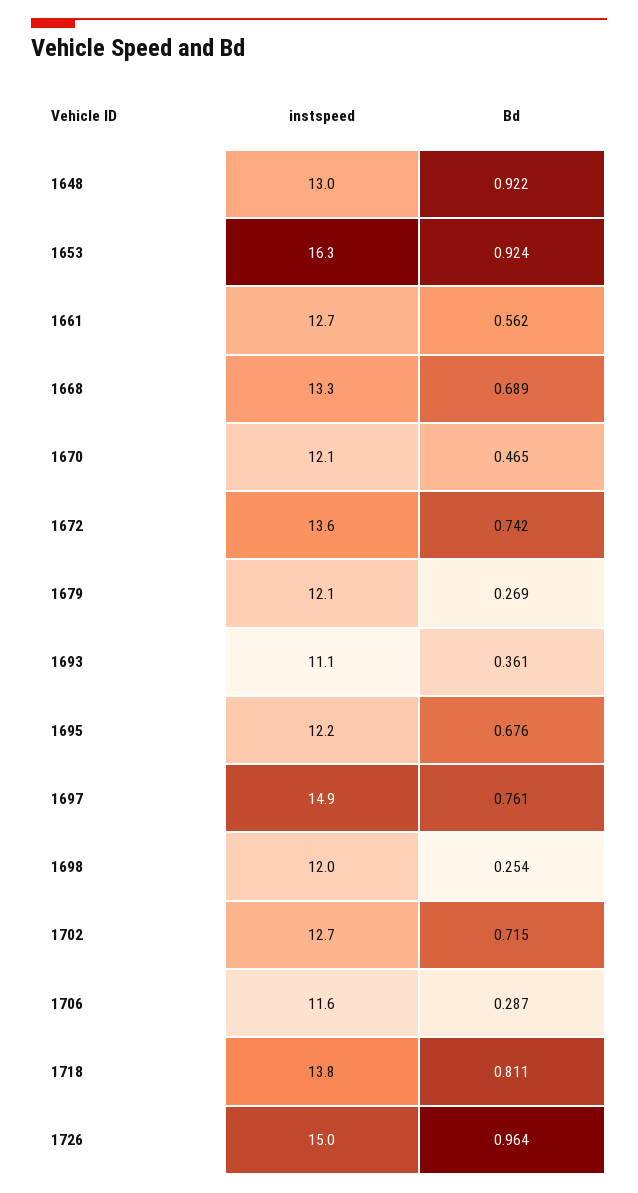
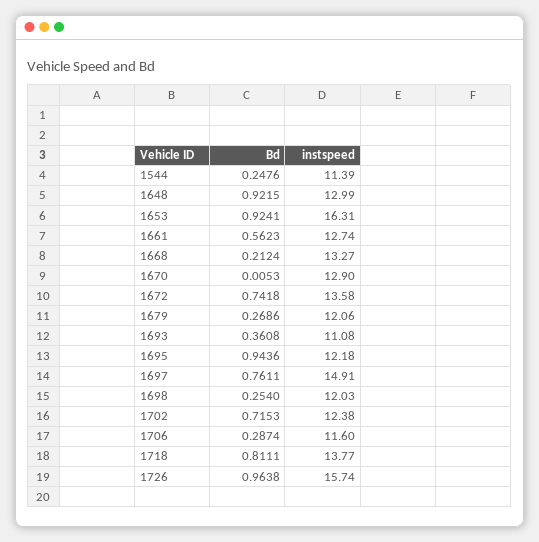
  {
    "instspeed": {
      "1648": 12.99,
      "1653": 16.31,
      "1661": 12.74,
      "1668": 13.27,
-     "1670": 12.1,
+     "1670": 12.9,
      "1672": 13.58,
      "1679": 12.06,
      "1693": 11.08,
      "1695": 12.18,
      "1697": 14.91,
      "1698": 12.03,
-     "1702": 12.7,
+     "1702": 12.38,
      "1706": 11.6,
      "1718": 13.77,
-     "1726": 15
+     "1726": 15.74,
+     "1544": 11.39
    },
    "Bd": {
      "1648": 0.9215,
      "1653": 0.9241,
      "1661": 0.5623,
-     "1668": 0.689,
+     "1668": 0.2124,
-     "1670": 0.465,
+     "1670": 0.0053,
      "1672": 0.7418,
      "1679": 0.2686,
      "1693": 0.3608,
-     "1695": 0.676,
+     "1695": 0.9436,
      "1697": 0.7611,
      "1698": 0.254,
      "1702": 0.7153,
      "1706": 0.2874,
      "1718": 0.8111,
-     "1726": 0.9638
+     "1726": 0.9638,
+     "1544": 0.2476
    }
  }

